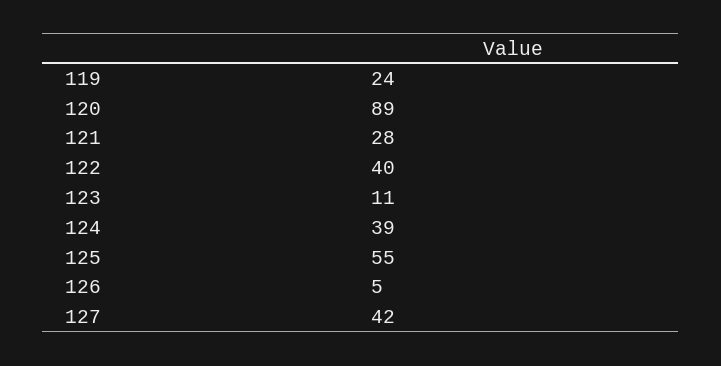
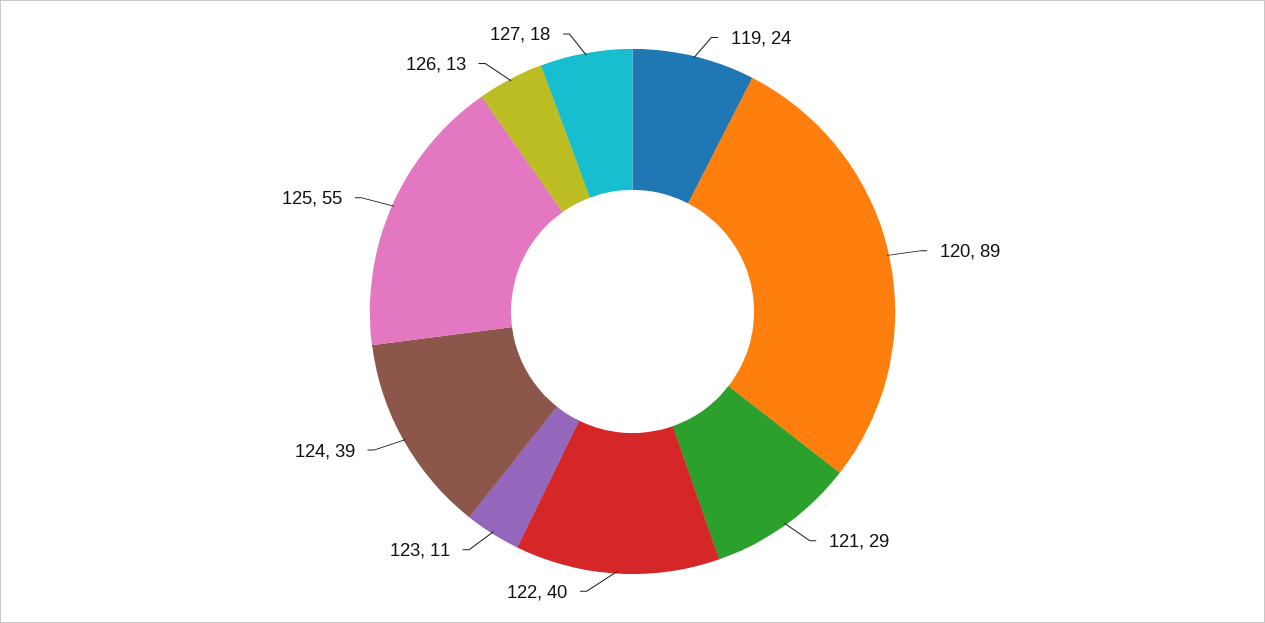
  {
    "119": 24,
    "120": 89,
-   "121": 28,
+   "121": 29,
    "122": 40,
    "123": 11,
    "124": 39,
    "125": 55,
-   "126": 5,
+   "126": 13,
-   "127": 42
+   "127": 18
  }

